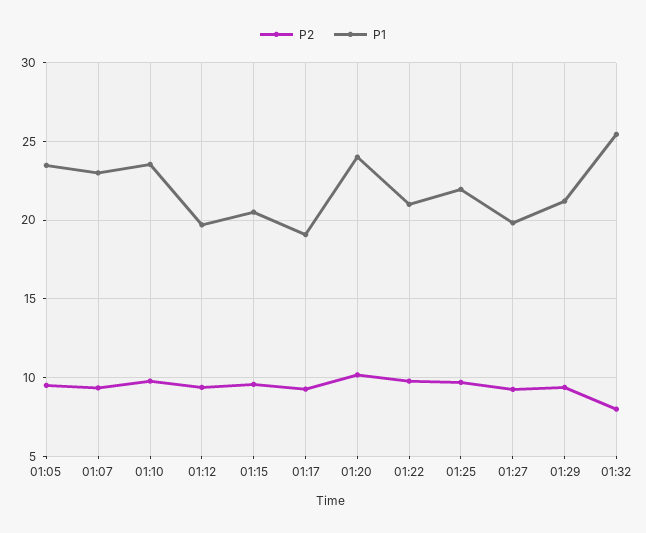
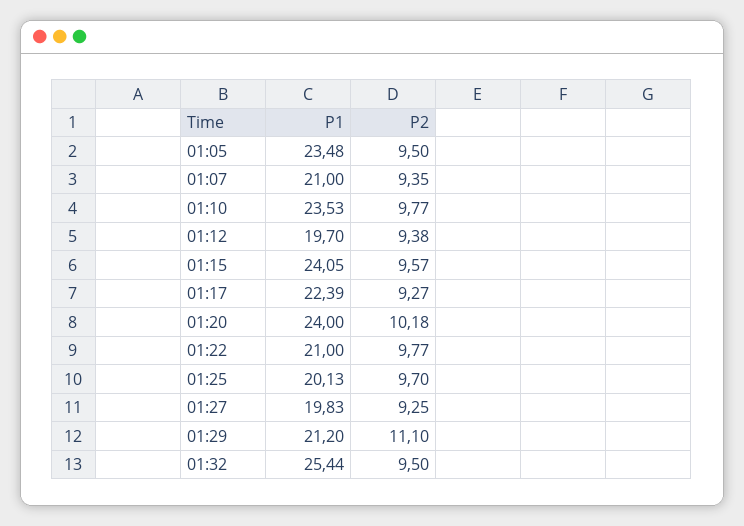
  {
    "P2": {
      "01:05": 9.5,
      "01:07": 9.35,
      "01:10": 9.77,
      "01:12": 9.38,
      "01:15": 9.57,
      "01:17": 9.27,
      "01:20": 10.18,
      "01:22": 9.77,
      "01:25": 9.7,
      "01:27": 9.25,
-     "01:29": 9.5,
+     "01:29": 11.1,
-     "01:32": 8
+     "01:32": 9.5
    },
    "P1": {
      "01:05": 23.48,
-     "01:07": 23,
+     "01:07": 21,
      "01:10": 23.53,
      "01:12": 19.7,
-     "01:15": 20.5,
+     "01:15": 24.05,
-     "01:17": 19,
+     "01:17": 22.39,
      "01:20": 24,
      "01:22": 21,
-     "01:25": 22,
+     "01:25": 20.13,
      "01:27": 19.83,
      "01:29": 21.2,
      "01:32": 25.44
    }
  }

